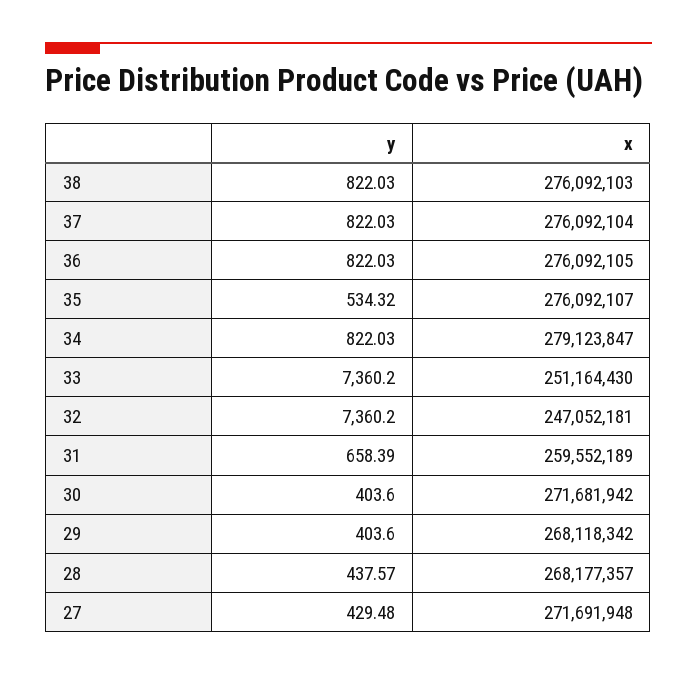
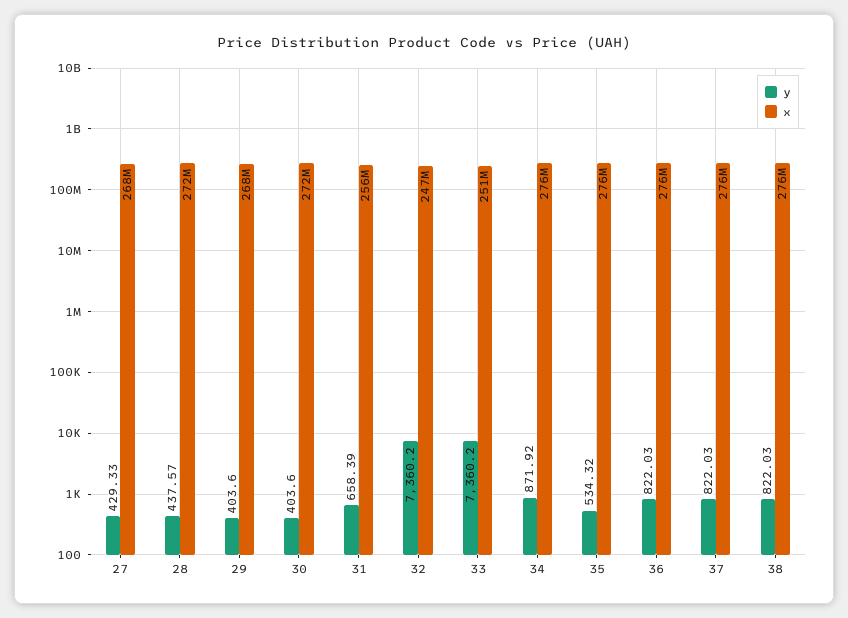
  {
    "y": {
      "38": 822.03,
      "37": 822.03,
      "36": 822.03,
      "35": 534.32,
-     "34": 822.03,
+     "34": 871.92,
      "33": 7360.2,
      "32": 7360.2,
      "31": 658.39,
      "30": 403.6,
      "29": 403.6,
      "28": 437.57,
-     "27": 429.48
+     "27": 429.33
    },
    "x": {
      "38": 276092103,
      "37": 276092104,
      "36": 276092105,
      "35": 276092107,
-     "34": 279123847,
+     "34": 276000000,
      "33": 251164430,
      "32": 247052181,
-     "31": 259552189,
+     "31": 256000000,
      "30": 271681942,
      "29": 268118342,
-     "28": 268177357,
+     "28": 272000000,
-     "27": 271691948
+     "27": 268000000
    }
  }

